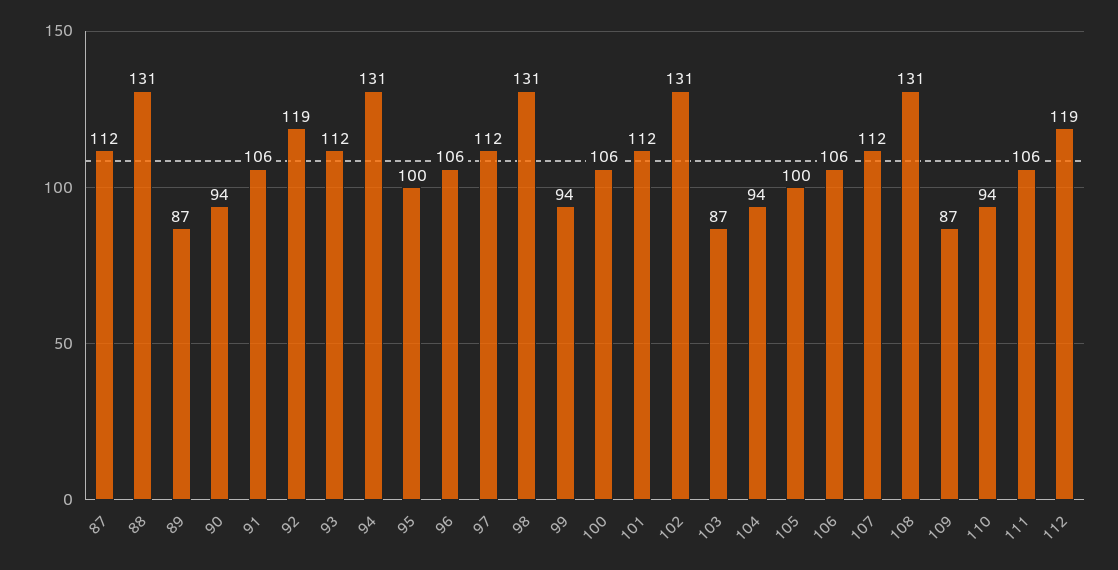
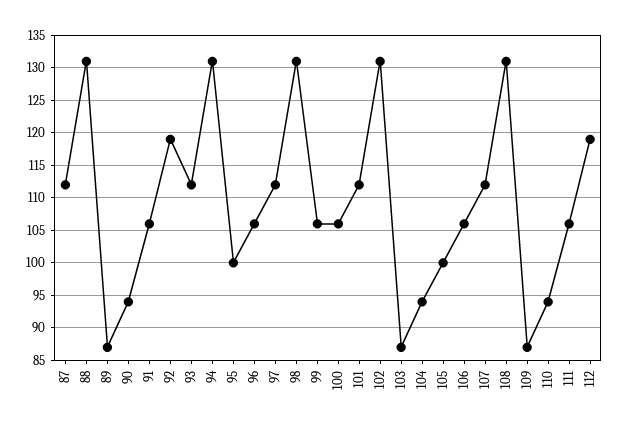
  {
    "87": 112,
    "88": 131,
    "89": 87,
    "90": 94,
    "91": 106,
    "92": 119,
    "93": 112,
    "94": 131,
    "95": 100,
    "96": 106,
    "97": 112,
    "98": 131,
-   "99": 94,
+   "99": 106,
    "100": 106,
    "101": 112,
    "102": 131,
    "103": 87,
    "104": 94,
    "105": 100,
    "106": 106,
    "107": 112,
    "108": 131,
    "109": 87,
    "110": 94,
    "111": 106,
    "112": 119
  }

